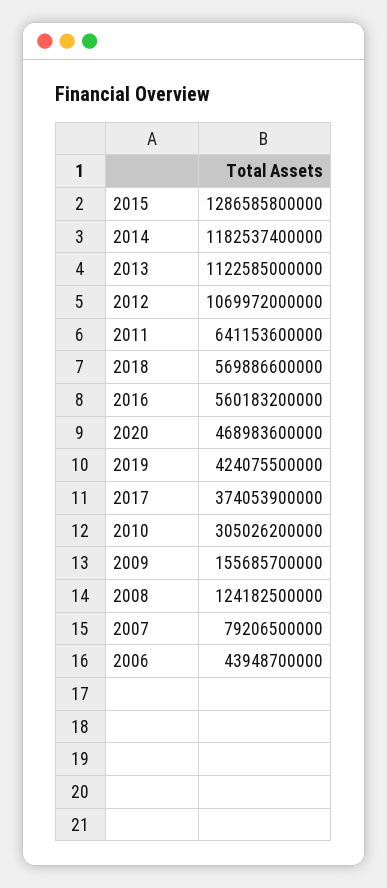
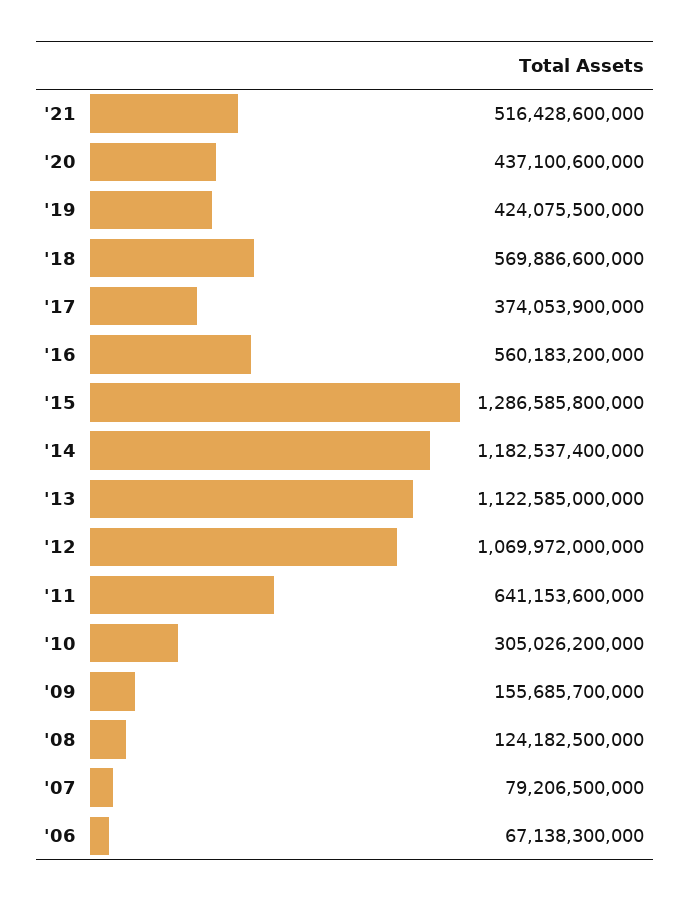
  {
    "2015": 1286585800000,
    "2014": 1182537400000,
    "2013": 1122585000000,
    "2012": 1069972000000,
    "2011": 641153600000,
    "2018": 569886600000,
    "2016": 560183200000,
-   "2020": 468983600000,
+   "2020": 437100600000,
    "2019": 424075500000,
    "2017": 374053900000,
    "2010": 305026200000,
    "2009": 155685700000,
    "2008": 124182500000,
    "2007": 79206500000,
-   "2006": 43948700000
+   "2006": 67138300000,
+   "'21": 516428600000
  }

